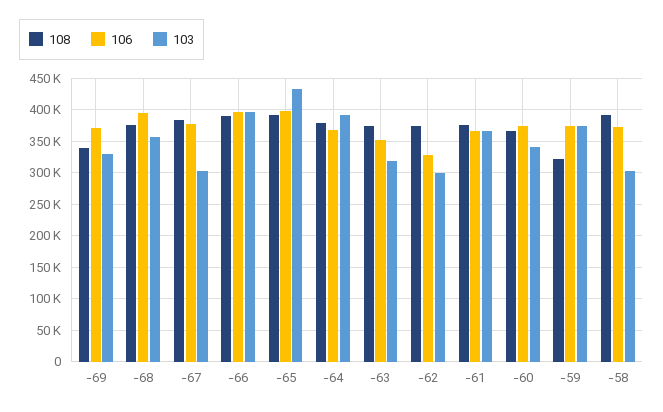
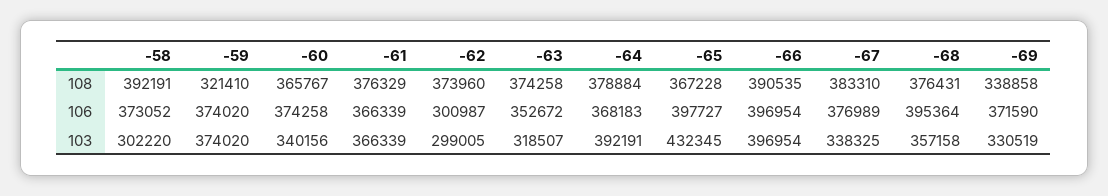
  {
    "108": {
      "-69": 338858,
      "-68": 376431,
      "-67": 383310,
      "-66": 390535,
-     "-65": 390000,
+     "-65": 367228,
      "-64": 378884,
      "-63": 374258,
      "-62": 373960,
      "-61": 376329,
      "-60": 365767,
      "-59": 321410,
      "-58": 392191
    },
    "106": {
      "-69": 371590,
      "-68": 395364,
      "-67": 376989,
      "-66": 396954,
      "-65": 397727,
      "-64": 368183,
      "-63": 352672,
-     "-62": 330000,
+     "-62": 300987,
      "-61": 366339,
      "-60": 374258,
      "-59": 374020,
      "-58": 373052
    },
    "103": {
      "-69": 330519,
      "-68": 357158,
-     "-67": 300000,
+     "-67": 338325,
      "-66": 396954,
      "-65": 432345,
      "-64": 392191,
      "-63": 318507,
      "-62": 299005,
      "-61": 366339,
      "-60": 340156,
      "-59": 374020,
      "-58": 302220
    }
  }

